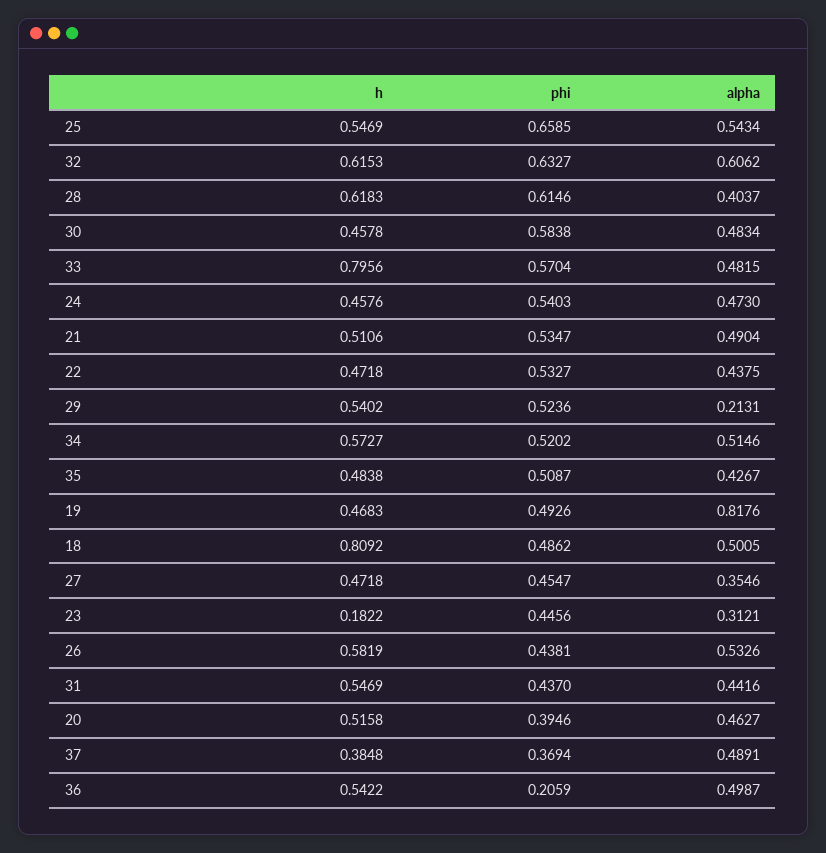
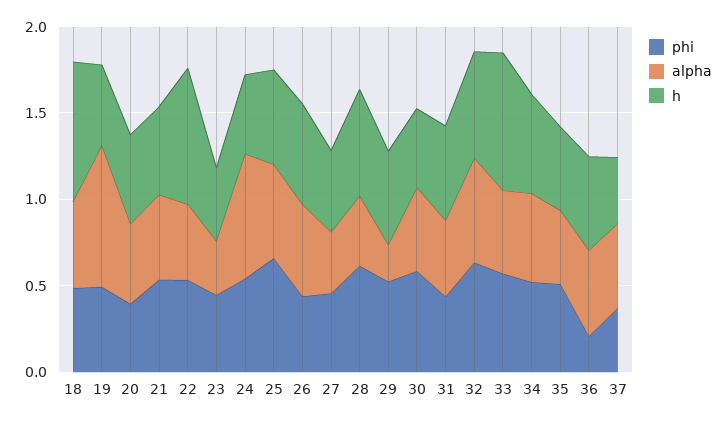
  {
    "h": {
      "25": 0.5469,
      "32": 0.6153,
      "28": 0.6183,
      "30": 0.4578,
      "33": 0.7956,
      "24": 0.4576,
      "21": 0.5106,
-     "22": 0.4718,
+     "22": 0.8,
      "29": 0.5402,
      "34": 0.5727,
      "35": 0.4838,
      "19": 0.4683,
      "18": 0.8092,
      "27": 0.4718,
-     "23": 0.1822,
+     "23": 0.4,
      "26": 0.5819,
      "31": 0.5469,
      "20": 0.5158,
      "37": 0.3848,
      "36": 0.5422
    },
    "phi": {
      "25": 0.6585,
      "32": 0.6327,
      "28": 0.6146,
      "30": 0.5838,
      "33": 0.5704,
      "24": 0.5403,
      "21": 0.5347,
      "22": 0.5327,
      "29": 0.5236,
      "34": 0.5202,
      "35": 0.5087,
      "19": 0.4926,
      "18": 0.4862,
      "27": 0.4547,
      "23": 0.4456,
      "26": 0.4381,
      "31": 0.437,
      "20": 0.3946,
      "37": 0.3694,
      "36": 0.2059
    },
    "alpha": {
      "25": 0.5434,
      "32": 0.6062,
      "28": 0.4037,
      "30": 0.4834,
      "33": 0.4815,
-     "24": 0.473,
+     "24": 0.7,
      "21": 0.4904,
      "22": 0.4375,
      "29": 0.2131,
      "34": 0.5146,
      "35": 0.4267,
      "19": 0.8176,
      "18": 0.5005,
      "27": 0.3546,
      "23": 0.3121,
      "26": 0.5326,
      "31": 0.4416,
      "20": 0.4627,
      "37": 0.4891,
      "36": 0.4987
    }
  }

